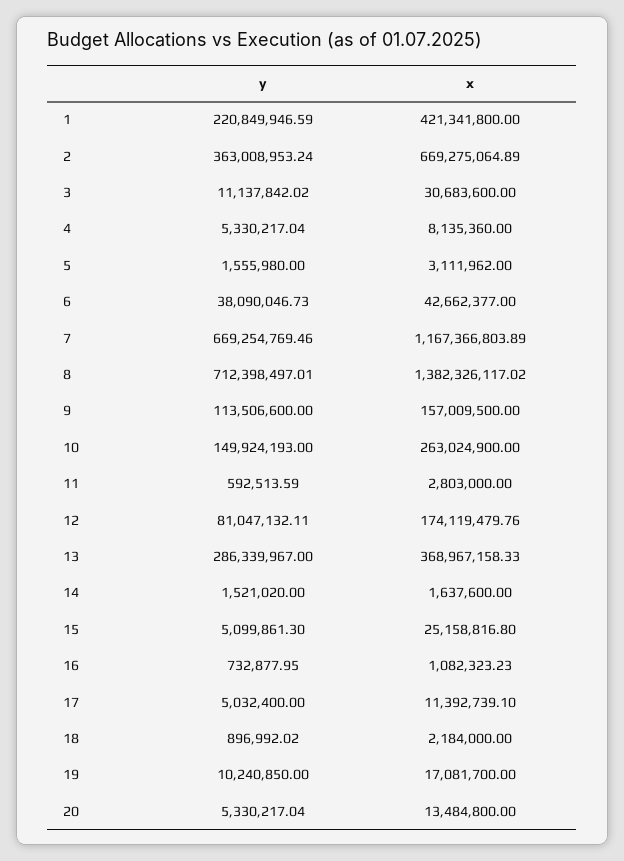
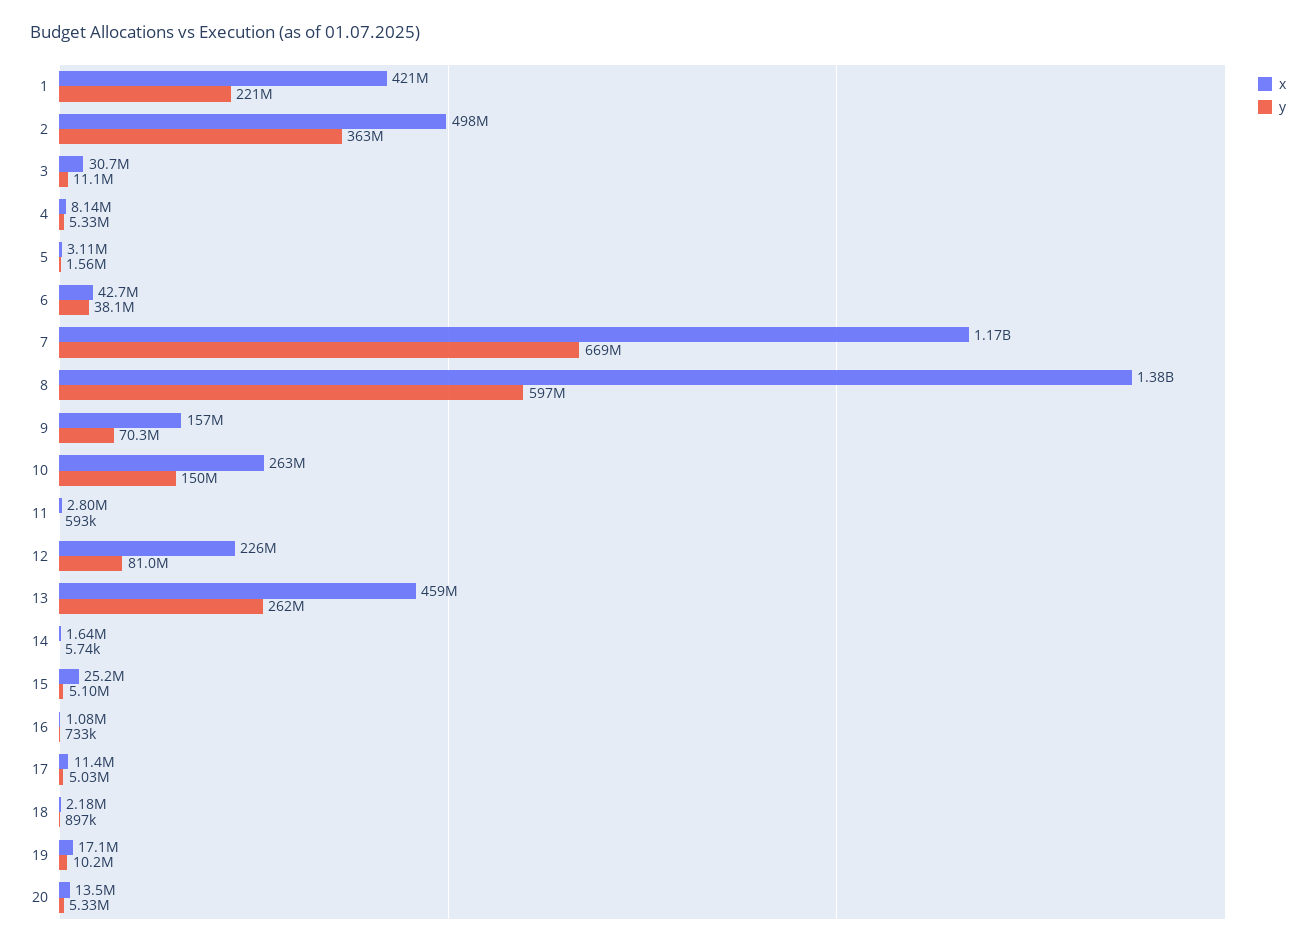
  {
    "y": {
      "1": 220849946.59,
      "2": 363008953.24,
      "3": 11137842.02,
      "4": 5330217.04,
      "5": 1555980,
      "6": 38090046.73,
      "7": 669254769.46,
-     "8": 712398497.01,
+     "8": 597000000,
-     "9": 113506600,
+     "9": 70300000,
      "10": 149924193,
      "11": 592513.59,
      "12": 81047132.11,
-     "13": 286339967,
+     "13": 262000000,
-     "14": 1521020,
+     "14": 5740,
      "15": 5099861.3,
      "16": 732877.95,
      "17": 5032400,
      "18": 896992.02,
      "19": 10240850,
      "20": 5330217.04
    },
    "x": {
      "1": 421341800,
-     "2": 669275064.89,
+     "2": 498000000,
      "3": 30683600,
      "4": 8135360,
      "5": 3111962,
      "6": 42662377,
      "7": 1167366803.89,
      "8": 1382326117.02,
      "9": 157009500,
      "10": 263024900,
      "11": 2803000,
-     "12": 174119479.76,
+     "12": 226000000,
-     "13": 368967158.33,
+     "13": 459000000,
      "14": 1637600,
      "15": 25158816.8,
      "16": 1082323.23,
      "17": 11392739.1,
      "18": 2184000,
      "19": 17081700,
      "20": 13484800
    }
  }

